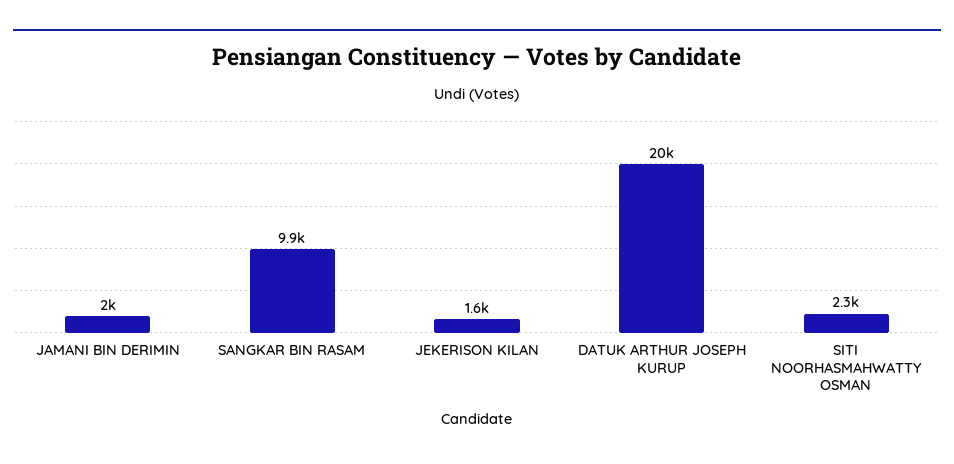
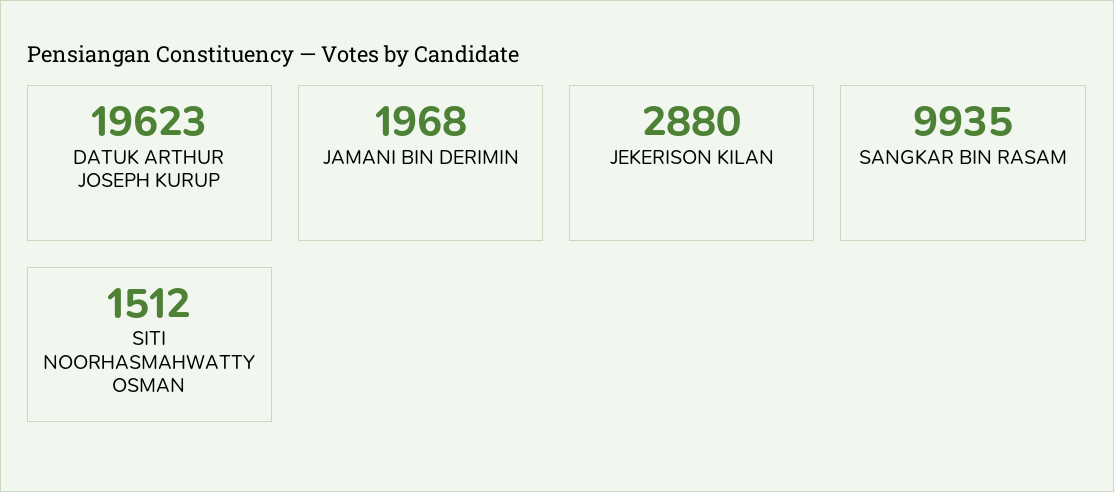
  {
    "JAMANI BIN DERIMIN": 1968,
    "SANGKAR BIN RASAM": 9935,
-   "JEKERISON KILAN": 1600,
+   "JEKERISON KILAN": 2880,
    "DATUK ARTHUR JOSEPH KURUP": 19623,
-   "SITI NOORHASMAHWATTY OSMAN": 2300
+   "SITI NOORHASMAHWATTY OSMAN": 1512
  }

